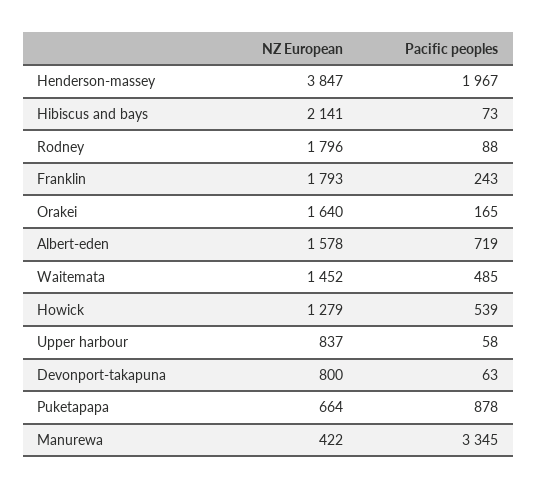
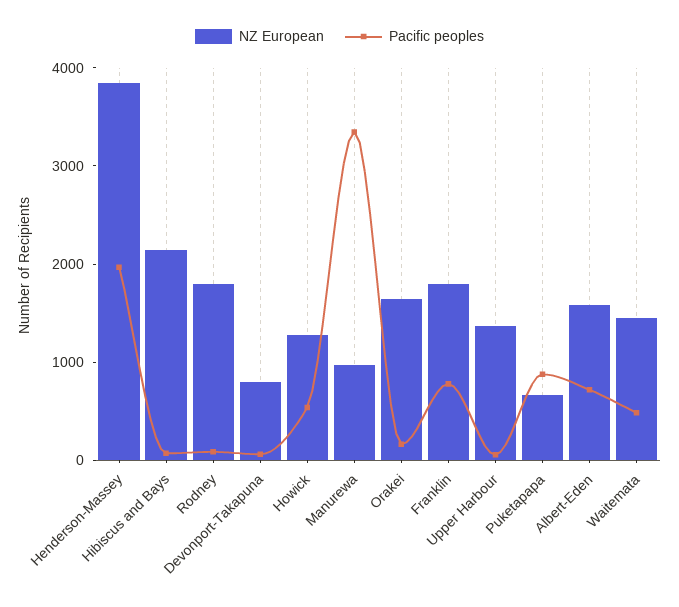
  {
    "NZ European": {
      "Henderson-massey": 3847,
      "Hibiscus and bays": 2141,
      "Rodney": 1796,
      "Franklin": 1793,
      "Orakei": 1640,
      "Albert-eden": 1578,
      "Waitemata": 1452,
      "Howick": 1279,
-     "Upper harbour": 837,
+     "Upper harbour": 1400,
      "Devonport-takapuna": 800,
      "Puketapapa": 664,
-     "Manurewa": 422
+     "Manurewa": 1000
    },
    "Pacific peoples": {
      "Henderson-massey": 1967,
      "Hibiscus and bays": 73,
      "Rodney": 88,
-     "Franklin": 243,
+     "Franklin": 800,
      "Orakei": 165,
      "Albert-eden": 719,
      "Waitemata": 485,
      "Howick": 539,
      "Upper harbour": 58,
      "Devonport-takapuna": 63,
      "Puketapapa": 878,
      "Manurewa": 3345
    }
  }

